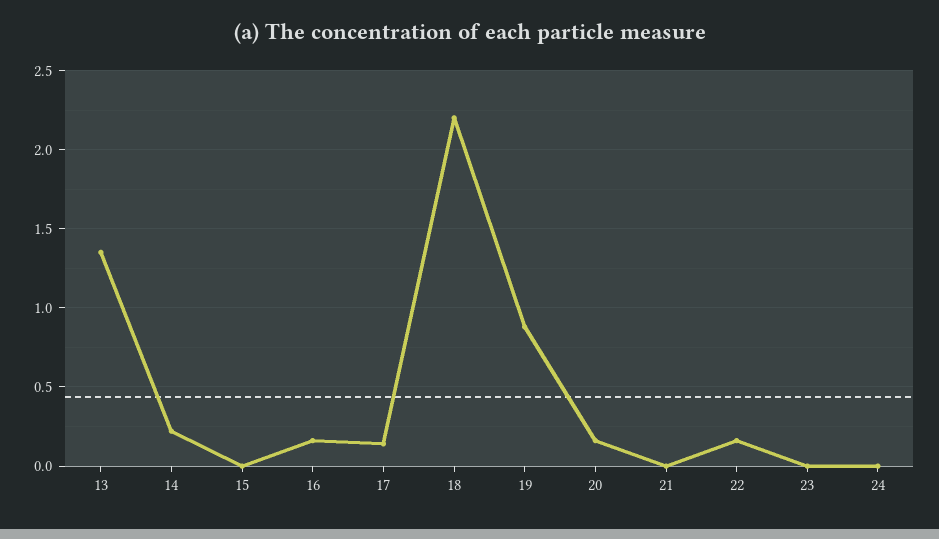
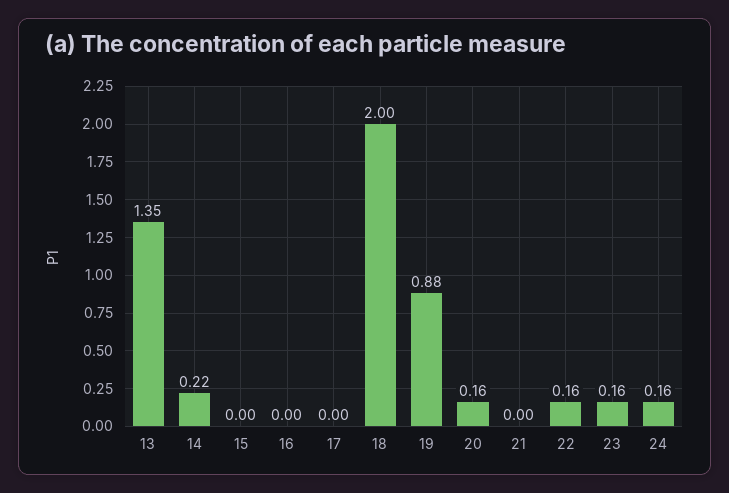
  {
    "13": 1.35,
    "14": 0.22,
    "15": 0,
-   "16": 0.15,
+   "16": 0,
-   "17": 0.15,
+   "17": 0,
-   "18": 2.2,
+   "18": 2,
    "19": 0.88,
    "20": 0.16,
    "21": 0,
    "22": 0.16,
-   "23": 0,
+   "23": 0.16,
-   "24": 0
+   "24": 0.16
  }

